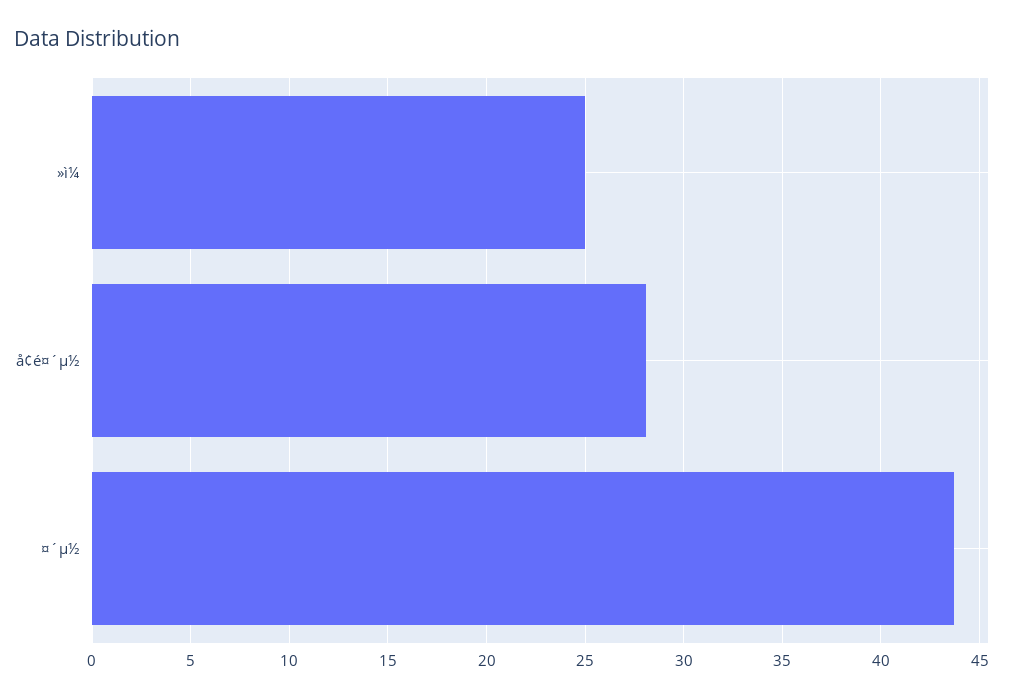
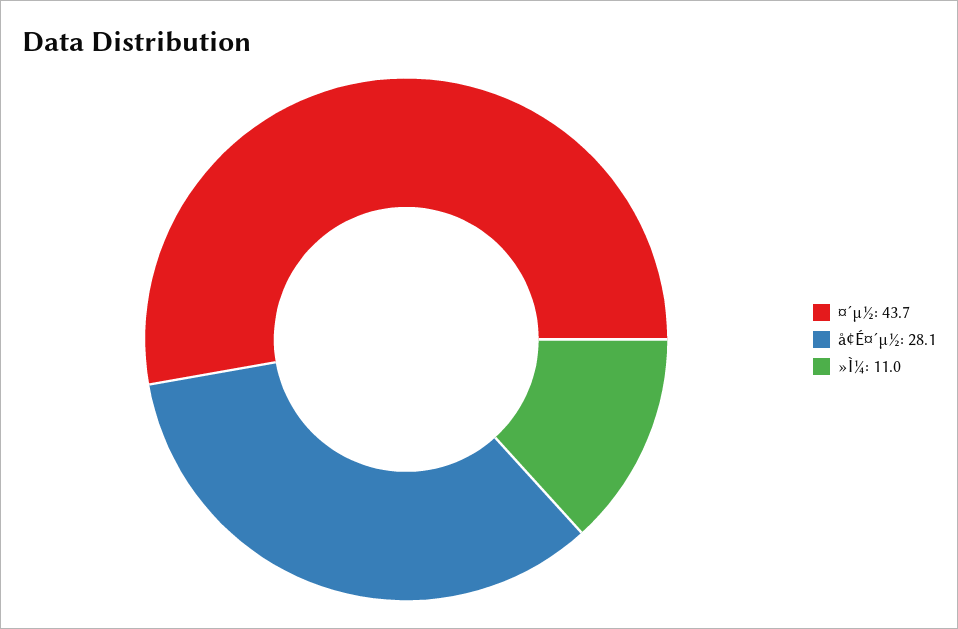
  {
-   "»ì¼": 25,
+   "»ì¼": 11,
    "å¢é¤´µ½": 28.1,
    "¤´µ½": 43.7
  }

